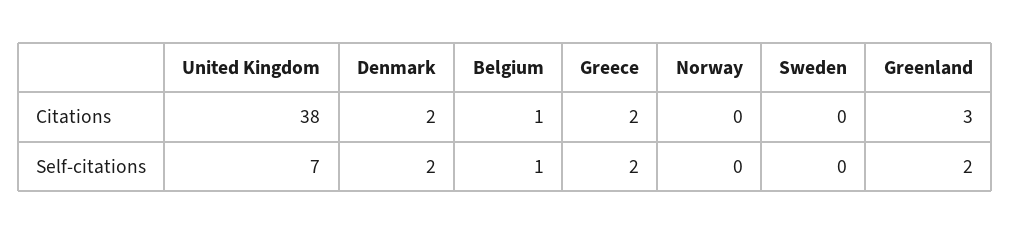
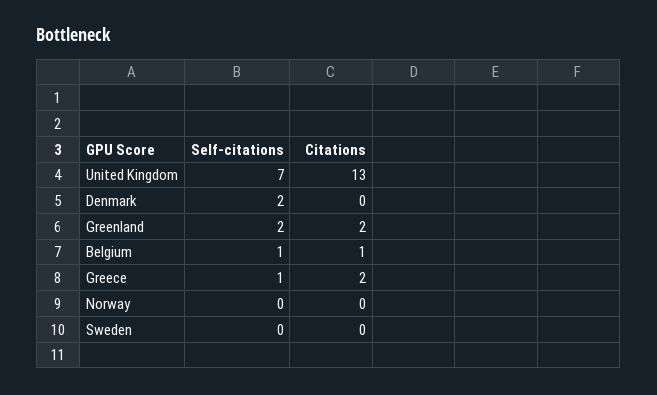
  {
    "United Kingdom": {
-     "Citations": 38,
+     "Citations": 13,
      "Self-citations": 7
    },
    "Denmark": {
-     "Citations": 2,
+     "Citations": 0,
      "Self-citations": 2
    },
    "Belgium": {
      "Citations": 1,
      "Self-citations": 1
    },
    "Greece": {
      "Citations": 2,
-     "Self-citations": 2
+     "Self-citations": 1
    },
    "Norway": {
      "Citations": 0,
      "Self-citations": 0
    },
    "Sweden": {
      "Citations": 0,
      "Self-citations": 0
    },
    "Greenland": {
-     "Citations": 3,
+     "Citations": 2,
      "Self-citations": 2
    }
  }

